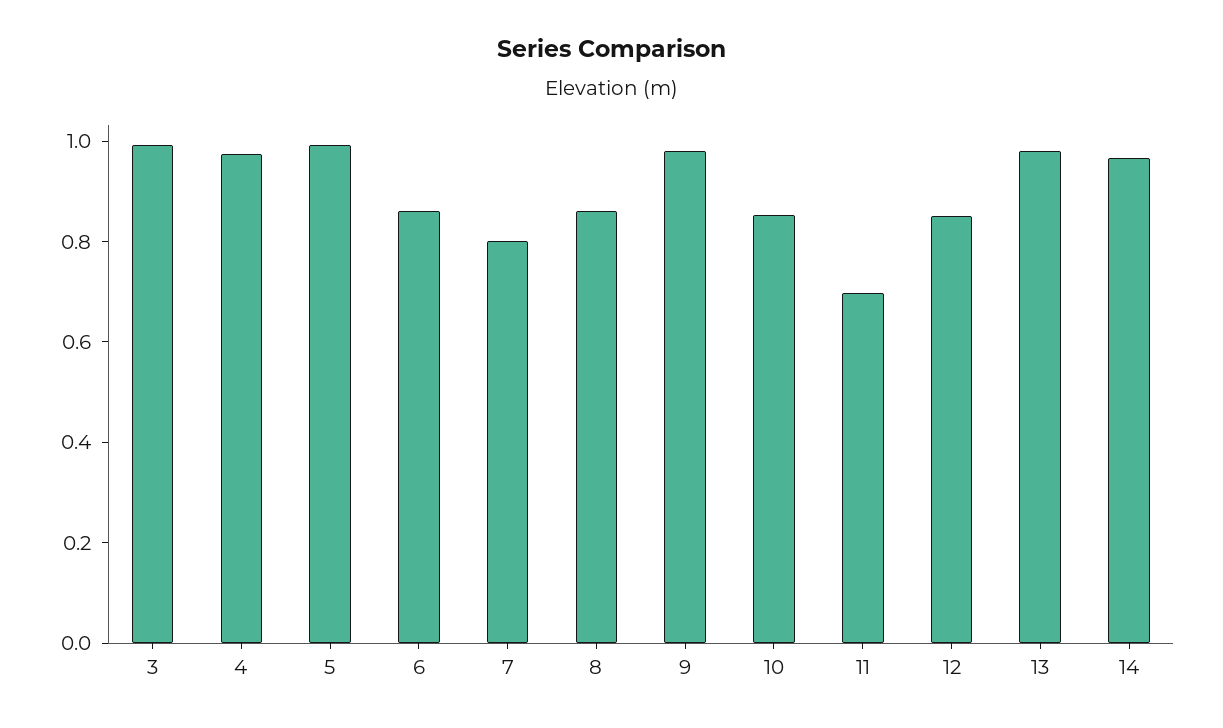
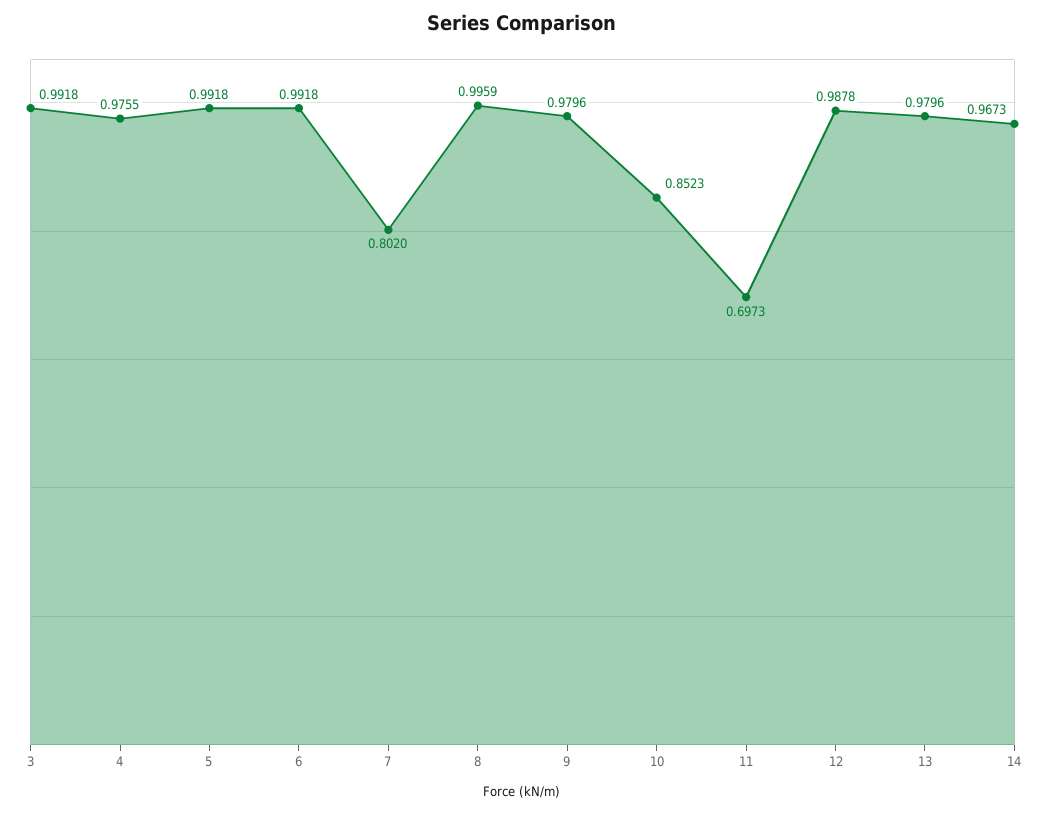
  {
    "3": 0.9918,
    "4": 0.9755,
    "5": 0.9918,
-   "6": 0.85,
+   "6": 0.9918,
    "7": 0.802,
-   "8": 0.85,
+   "8": 0.9959,
    "9": 0.9796,
    "10": 0.8523,
    "11": 0.6973,
-   "12": 0.85,
+   "12": 0.9878,
    "13": 0.9796,
    "14": 0.9673
  }

